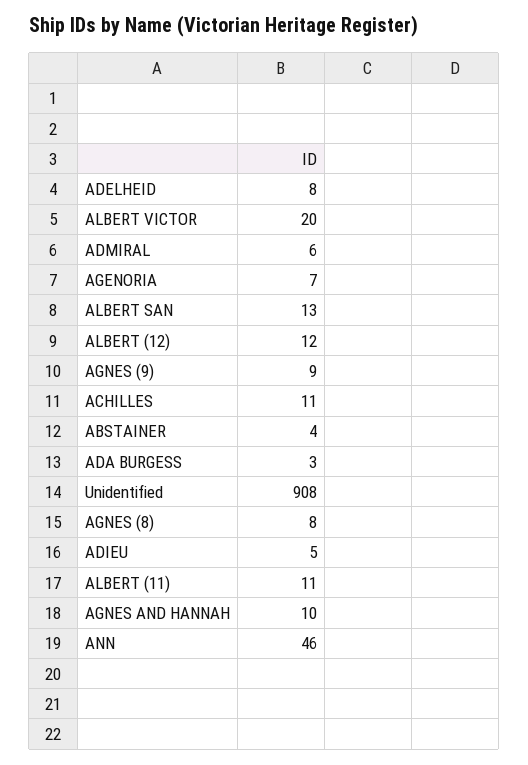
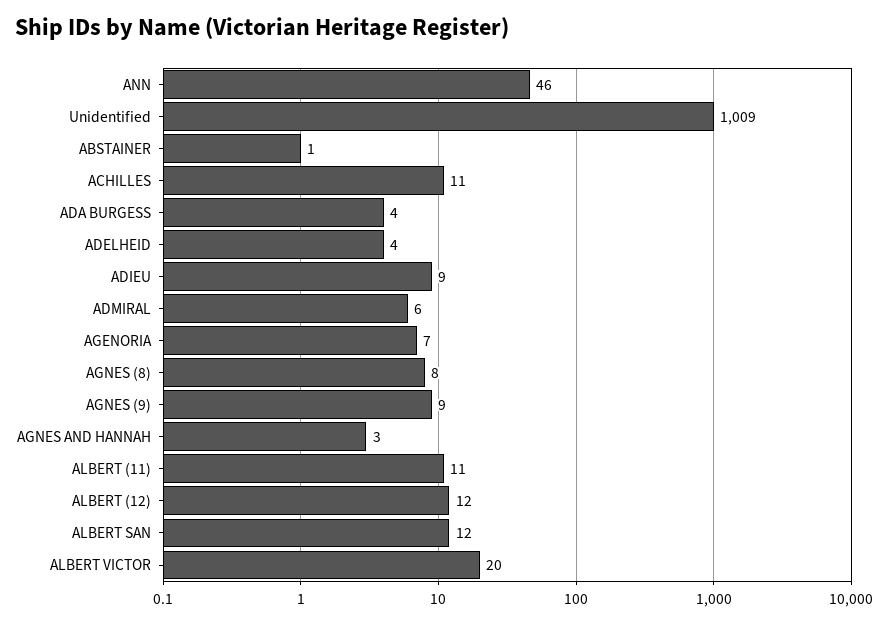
  {
-   "ADELHEID": 8,
+   "ADELHEID": 4,
    "ALBERT VICTOR": 20,
    "ADMIRAL": 6,
    "AGENORIA": 7,
-   "ALBERT SAN": 13,
+   "ALBERT SAN": 12,
    "ALBERT (12)": 12,
    "AGNES (9)": 9,
    "ACHILLES": 11,
-   "ABSTAINER": 4,
+   "ABSTAINER": 1,
-   "ADA BURGESS": 3,
+   "ADA BURGESS": 4,
-   "Unidentified": 908,
+   "Unidentified": 1009,
    "AGNES (8)": 8,
-   "ADIEU": 5,
+   "ADIEU": 9,
    "ALBERT (11)": 11,
-   "AGNES AND HANNAH": 10,
+   "AGNES AND HANNAH": 3,
    "ANN": 46
  }

